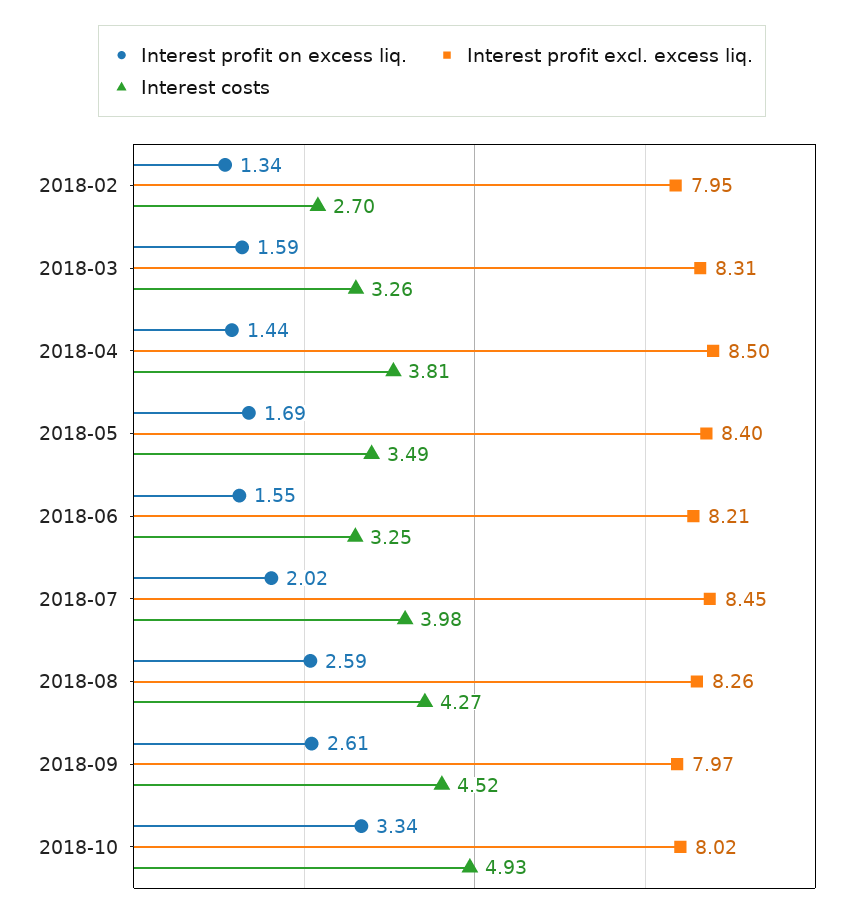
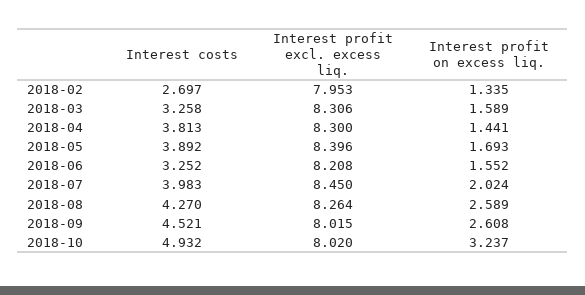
  {
    "Interest profit on excess liq.": {
      "2018-02": 1.335,
      "2018-03": 1.589,
      "2018-04": 1.441,
      "2018-05": 1.693,
      "2018-06": 1.552,
      "2018-07": 2.024,
      "2018-08": 2.589,
      "2018-09": 2.608,
-     "2018-10": 3.34
+     "2018-10": 3.237
    },
    "Interest profit excl. excess liq.": {
      "2018-02": 7.953,
      "2018-03": 8.306,
-     "2018-04": 8.5,
+     "2018-04": 8.3,
      "2018-05": 8.396,
      "2018-06": 8.208,
      "2018-07": 8.45,
      "2018-08": 8.264,
-     "2018-09": 7.97,
+     "2018-09": 8.015,
      "2018-10": 8.02
    },
    "Interest costs": {
      "2018-02": 2.697,
      "2018-03": 3.258,
      "2018-04": 3.813,
-     "2018-05": 3.49,
+     "2018-05": 3.892,
      "2018-06": 3.252,
      "2018-07": 3.983,
      "2018-08": 4.27,
      "2018-09": 4.521,
      "2018-10": 4.932
    }
  }

